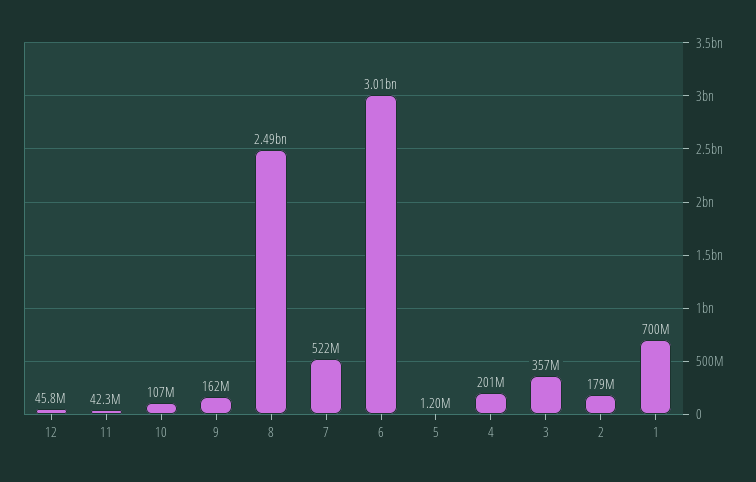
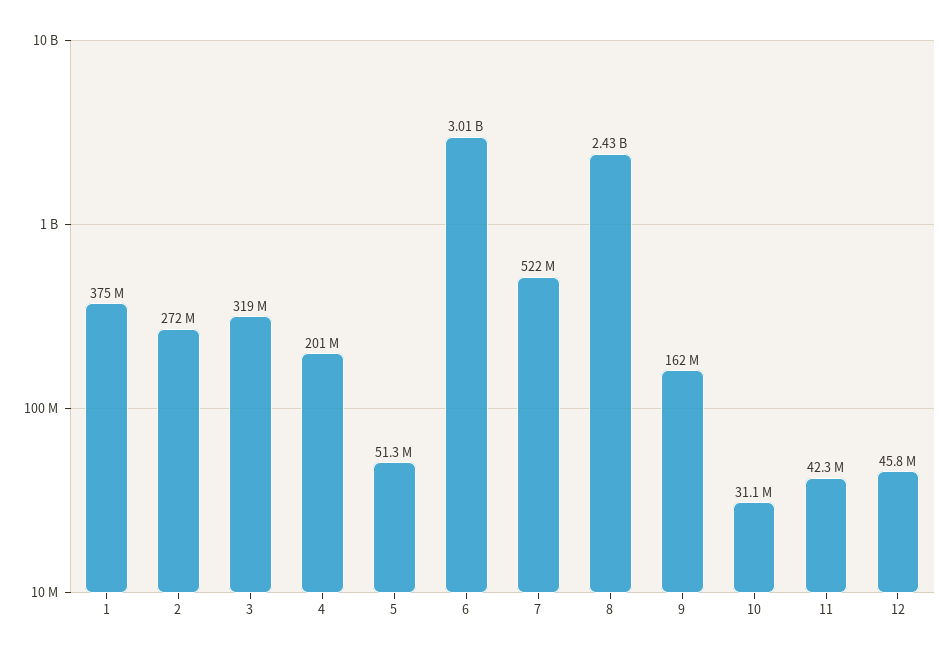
  {
    "12": 45800000,
    "11": 42300000,
-   "10": 107000000,
+   "10": 31100000,
    "9": 162000000,
-   "8": 2490000000,
+   "8": 2430000000,
    "7": 522000000,
    "6": 3010000000,
-   "5": 1200000,
+   "5": 51300000,
    "4": 201000000,
-   "3": 357000000,
+   "3": 319000000,
-   "2": 179000000,
+   "2": 272000000,
-   "1": 700000000
+   "1": 375000000
  }

